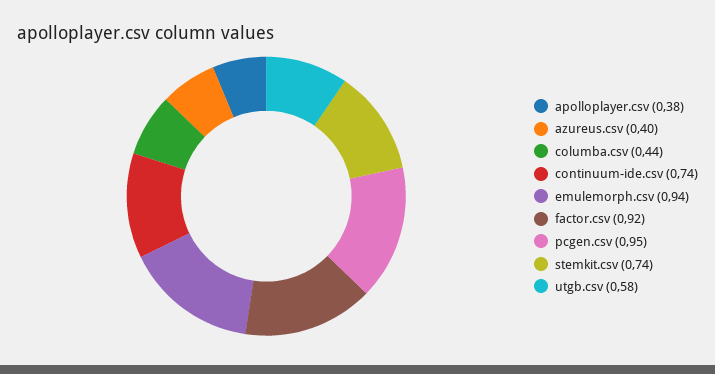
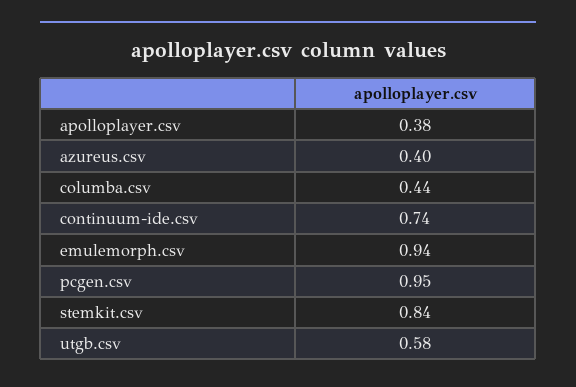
  {
    "apolloplayer.csv": 0.38,
    "azureus.csv": 0.4,
    "columba.csv": 0.44,
    "continuum-ide.csv": 0.74,
    "emulemorph.csv": 0.94,
-   "factor.csv": 0.92,
    "pcgen.csv": 0.95,
-   "stemkit.csv": 0.74,
+   "stemkit.csv": 0.84,
    "utgb.csv": 0.58
  }

